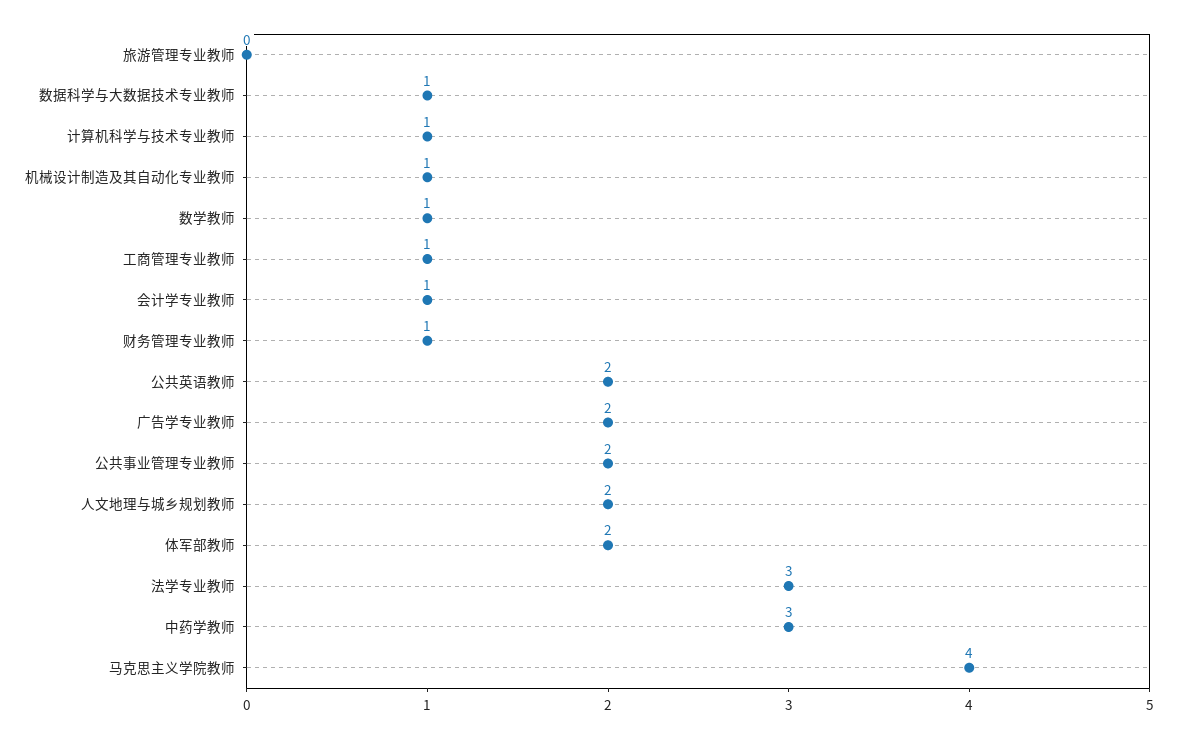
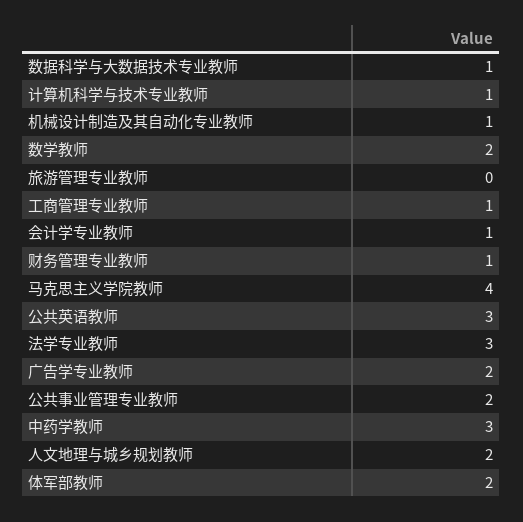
  {
    "旅游管理专业教师": 0,
    "数据科学与大数据技术专业教师": 1,
    "计算机科学与技术专业教师": 1,
    "机械设计制造及其自动化专业教师": 1,
-   "数学教师": 1,
+   "数学教师": 2,
    "工商管理专业教师": 1,
    "会计学专业教师": 1,
    "财务管理专业教师": 1,
-   "公共英语教师": 2,
+   "公共英语教师": 3,
    "广告学专业教师": 2,
    "公共事业管理专业教师": 2,
    "人文地理与城乡规划教师": 2,
    "体军部教师": 2,
    "法学专业教师": 3,
    "中药学教师": 3,
    "马克思主义学院教师": 4
  }

